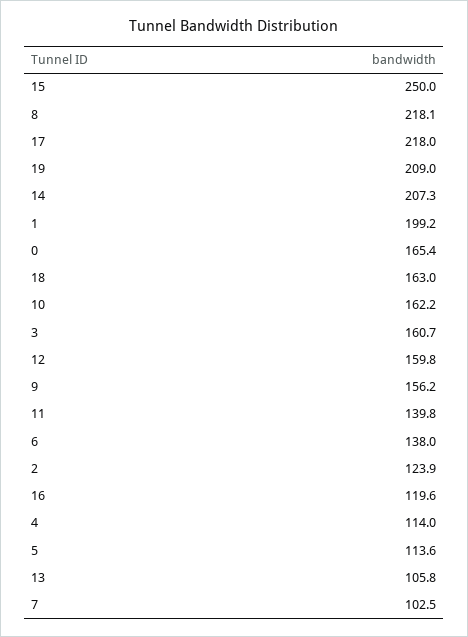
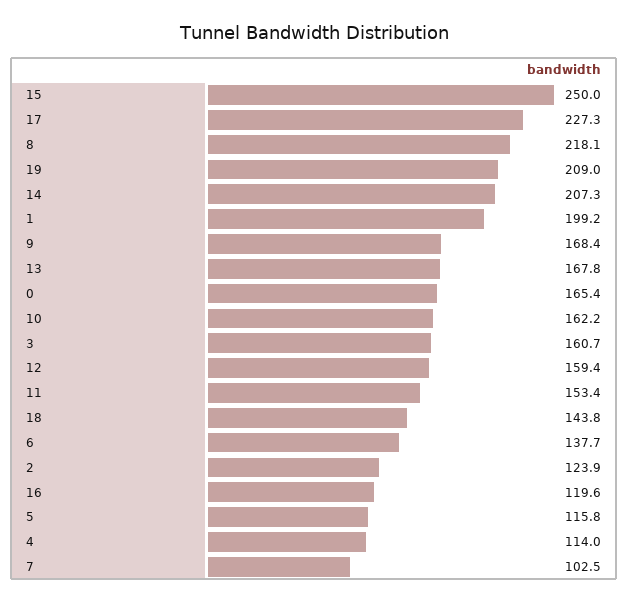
  {
    "15": 250,
    "8": 218.1,
-   "17": 218,
+   "17": 227.3,
    "19": 209,
    "14": 207.3,
    "1": 199.2,
    "0": 165.4,
-   "18": 163,
+   "18": 143.8,
    "10": 162.2,
    "3": 160.7,
-   "12": 159.8,
+   "12": 159.4,
-   "9": 156.2,
+   "9": 168.4,
-   "11": 139.8,
+   "11": 153.4,
-   "6": 138,
+   "6": 137.7,
    "2": 123.9,
    "16": 119.6,
    "4": 114,
-   "5": 113.6,
+   "5": 115.8,
-   "13": 105.8,
+   "13": 167.8,
    "7": 102.5
  }

